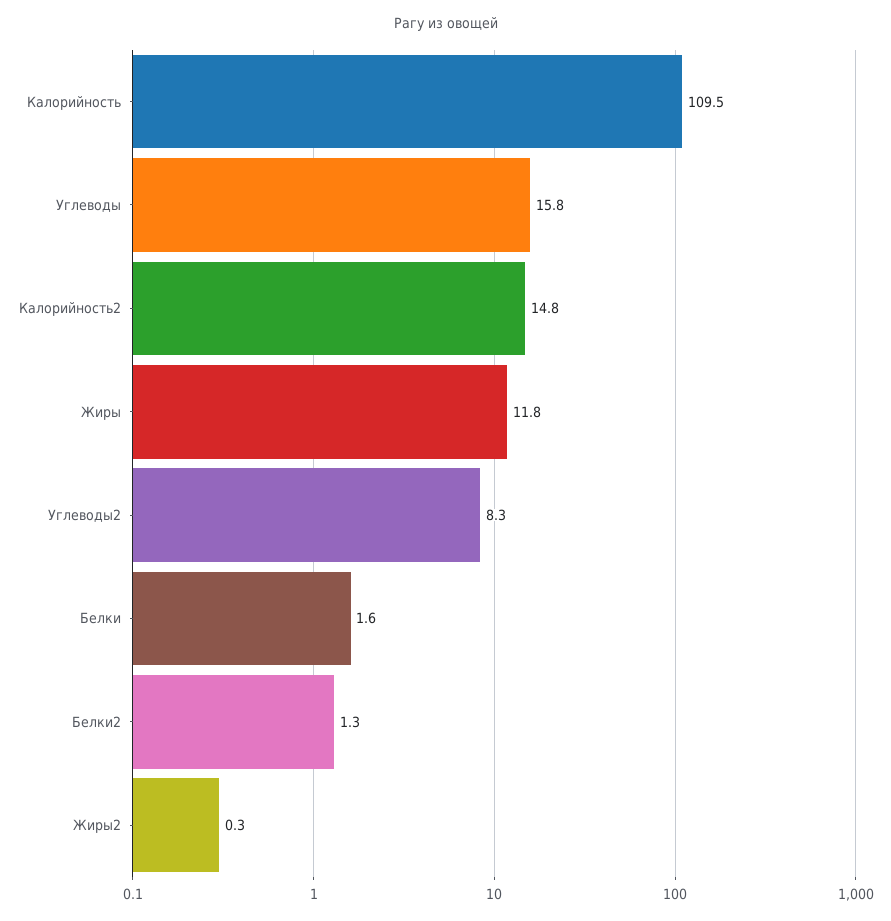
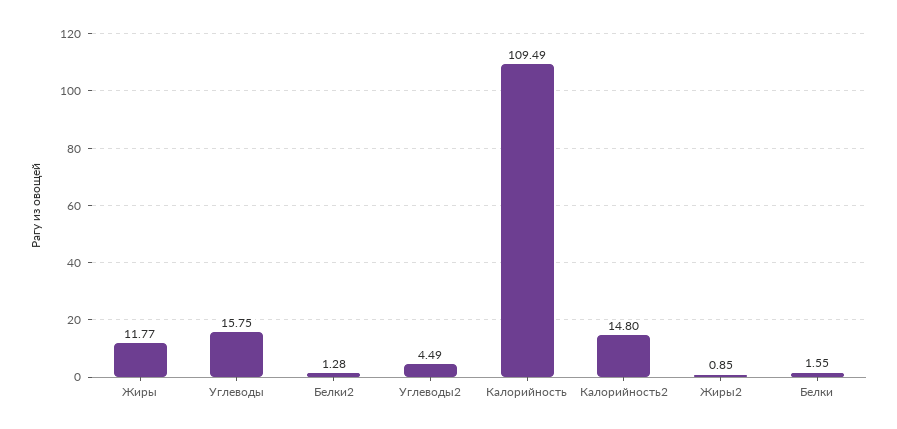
  {
    "Калорийность": 109.49,
    "Углеводы": 15.75,
    "Калорийность2": 14.8,
    "Жиры": 11.77,
-   "Углеводы2": 8.3,
+   "Углеводы2": 4.49,
    "Белки": 1.55,
    "Белки2": 1.28,
-   "Жиры2": 0.3
+   "Жиры2": 0.85
  }

